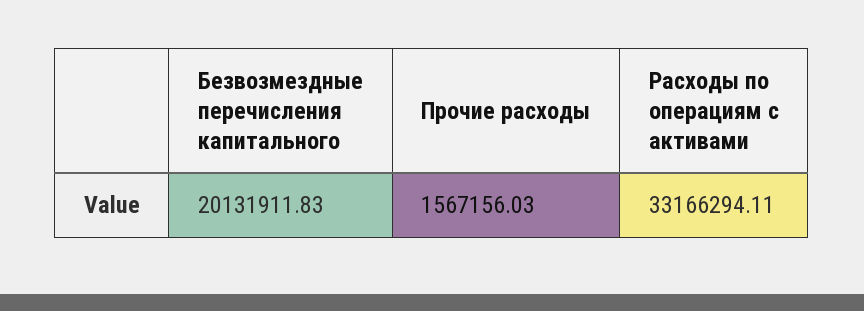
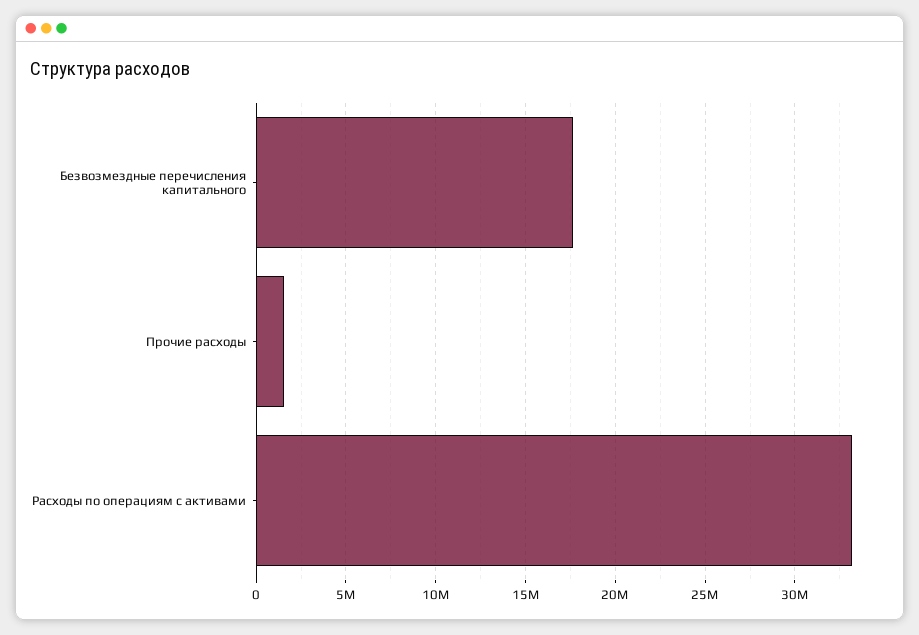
  {
-   "Безвозмездные перечисления капитального": 20131911.83,
+   "Безвозмездные перечисления капитального": 17500000,
    "Прочие расходы": 1567156.03,
    "Расходы по операциям с активами": 33166294.11
  }

